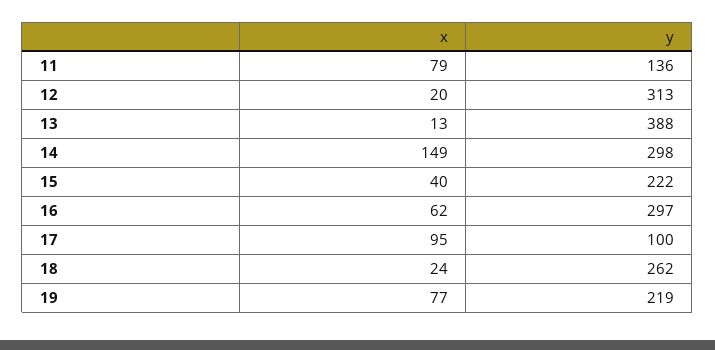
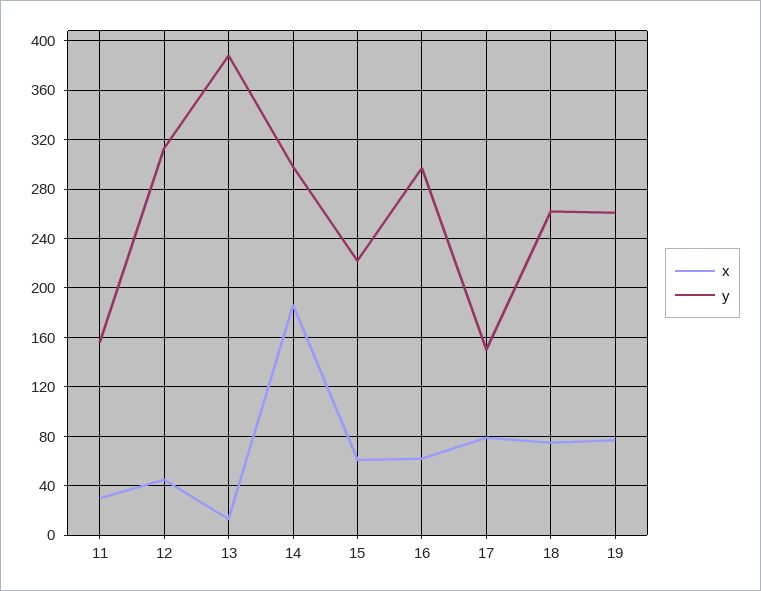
  {
    "x": {
-     "11": 79,
+     "11": 30,
-     "12": 20,
+     "12": 45,
      "13": 13,
-     "14": 149,
+     "14": 185,
-     "15": 40,
+     "15": 60,
      "16": 62,
-     "17": 95,
+     "17": 80,
-     "18": 24,
+     "18": 75,
      "19": 77
    },
    "y": {
-     "11": 136,
+     "11": 155,
      "12": 313,
      "13": 388,
      "14": 298,
      "15": 222,
      "16": 297,
-     "17": 100,
+     "17": 150,
      "18": 262,
-     "19": 219
+     "19": 260
    }
  }

